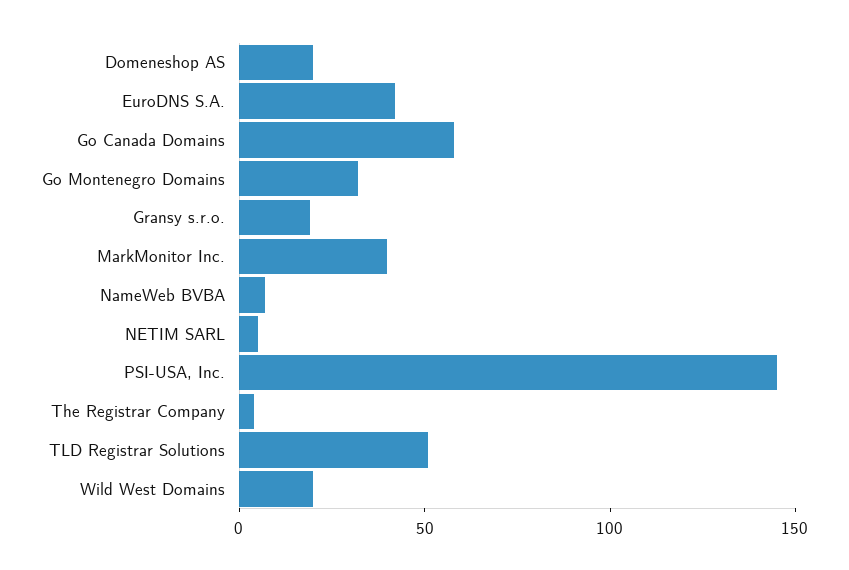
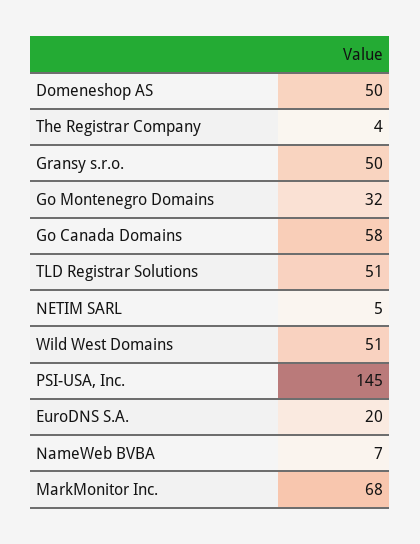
  {
-   "Domeneshop AS": 20,
+   "Domeneshop AS": 50,
-   "EuroDNS S.A.": 40,
+   "EuroDNS S.A.": 20,
    "Go Canada Domains": 58,
    "Go Montenegro Domains": 32,
-   "Gransy s.r.o.": 20,
+   "Gransy s.r.o.": 50,
-   "MarkMonitor Inc.": 40,
+   "MarkMonitor Inc.": 68,
    "NameWeb BVBA": 7,
    "NETIM SARL": 5,
    "PSI-USA, Inc.": 145,
    "The Registrar Company": 4,
    "TLD Registrar Solutions": 51,
-   "Wild West Domains": 20
+   "Wild West Domains": 51
  }

